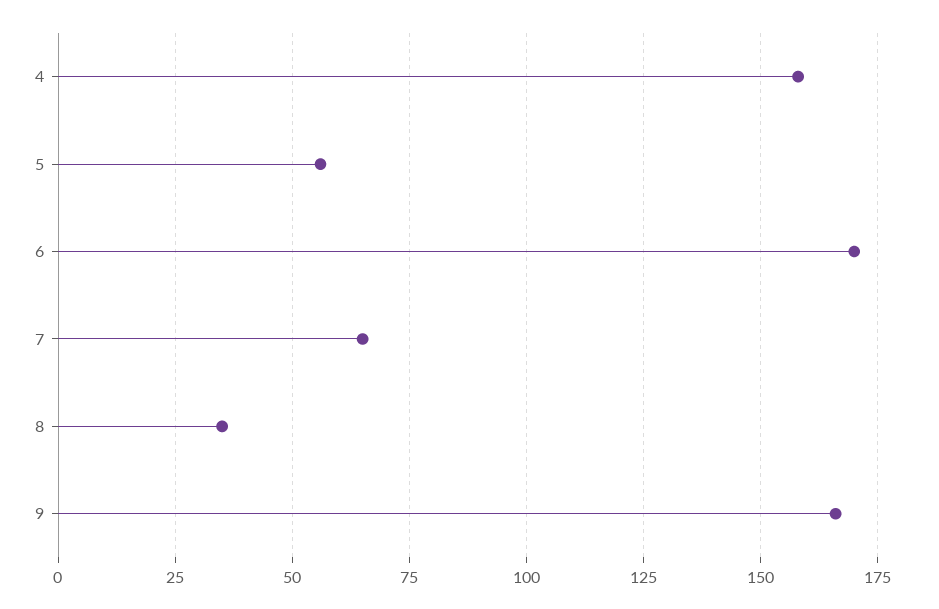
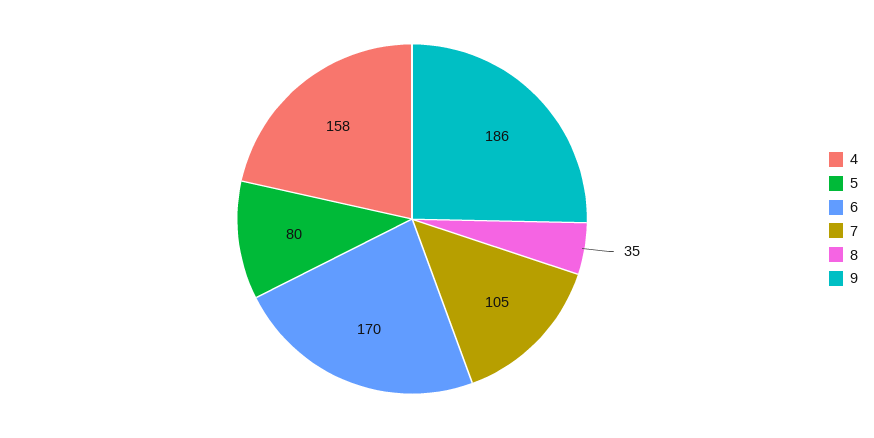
  {
    "4": 158,
-   "5": 55,
+   "5": 80,
    "6": 170,
-   "7": 65,
+   "7": 105,
    "8": 35,
-   "9": 165
+   "9": 186
  }

